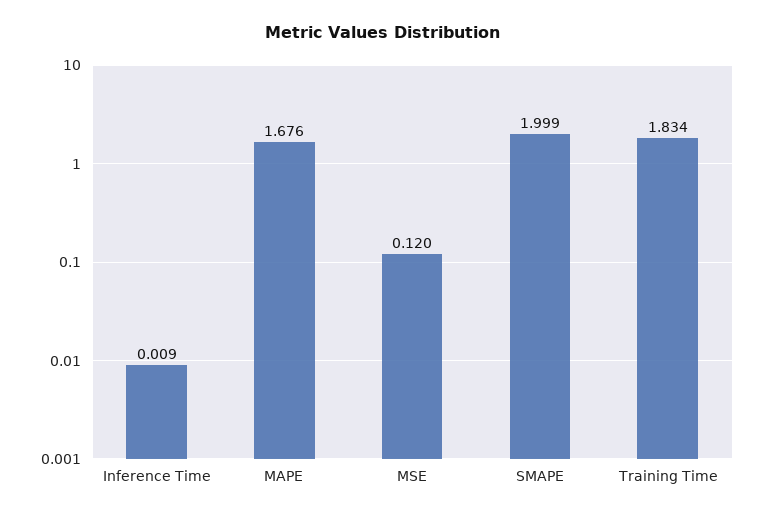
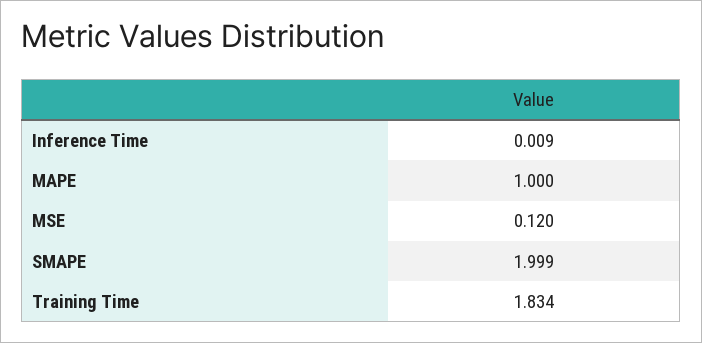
  {
    "Inference Time": 0.009,
-   "MAPE": 1.676,
+   "MAPE": 1,
    "MSE": 0.12,
    "SMAPE": 1.999,
    "Training Time": 1.834
  }

